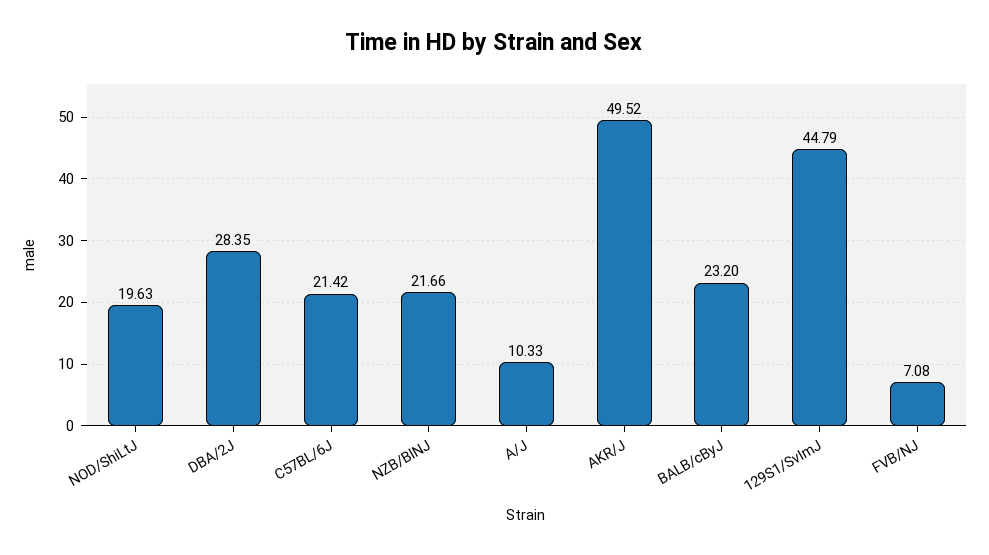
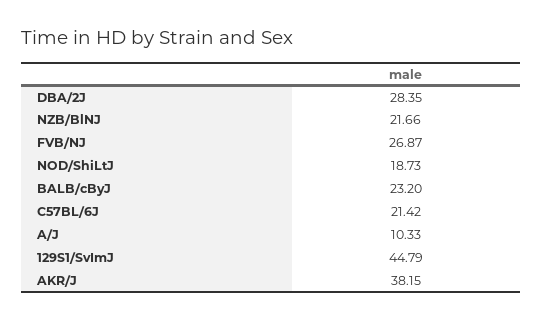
  {
-   "NOD/ShiLtJ": 19.63,
+   "NOD/ShiLtJ": 18.73,
    "DBA/2J": 28.35,
    "C57BL/6J": 21.42,
    "NZB/BlNJ": 21.66,
    "A/J": 10.33,
-   "AKR/J": 49.52,
+   "AKR/J": 38.15,
    "BALB/cByJ": 23.2,
    "129S1/SvImJ": 44.79,
-   "FVB/NJ": 7.08
+   "FVB/NJ": 26.87
  }

